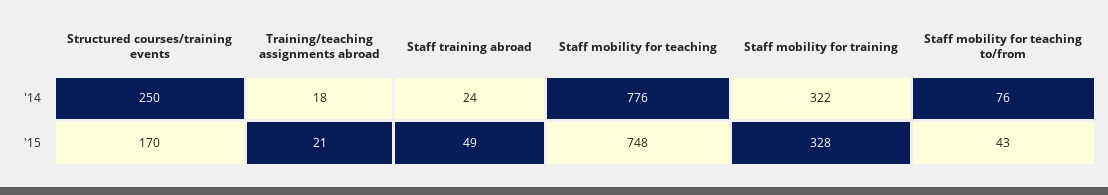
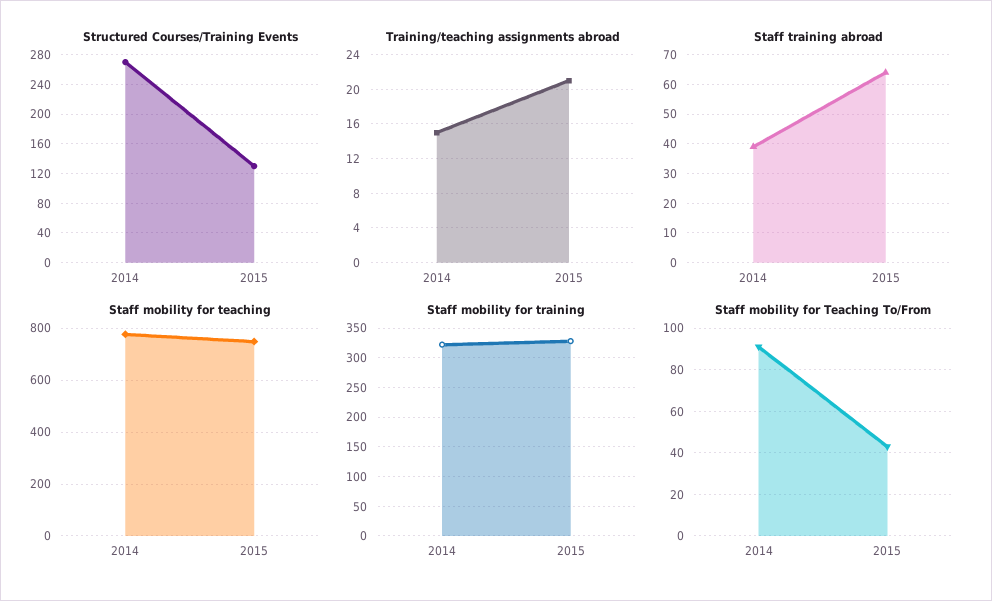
  {
    "Structured courses/training events": {
-     "'14": 250,
+     "'14": 270,
-     "'15": 170
+     "'15": 130
    },
    "Training/teaching assignments abroad": {
-     "'14": 18,
+     "'14": 15,
      "'15": 21
    },
    "Staff training abroad": {
-     "'14": 24,
+     "'14": 40,
-     "'15": 49
+     "'15": 65
    },
    "Staff mobility for teaching": {
      "'14": 776,
      "'15": 748
    },
    "Staff mobility for training": {
      "'14": 322,
      "'15": 328
    },
    "Staff mobility for teaching to/from": {
-     "'14": 76,
+     "'14": 90,
      "'15": 43
    }
  }

